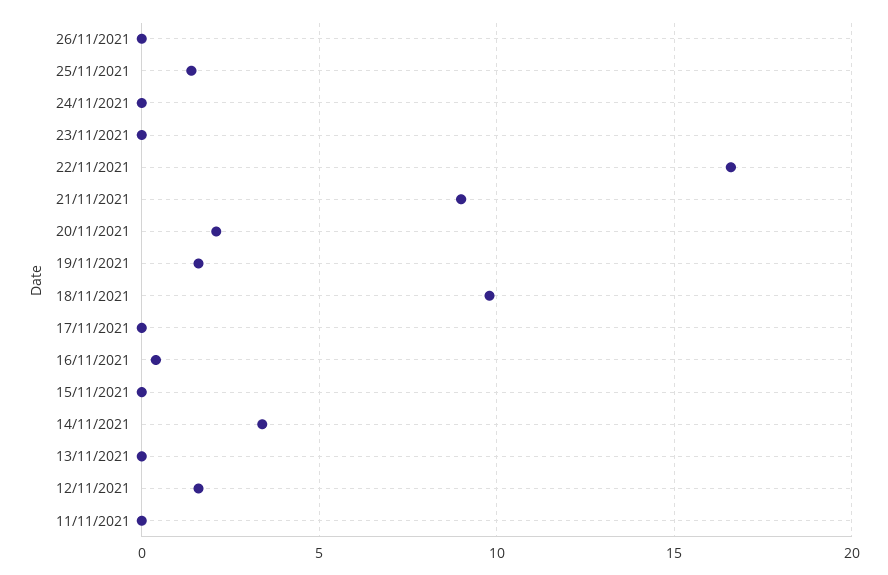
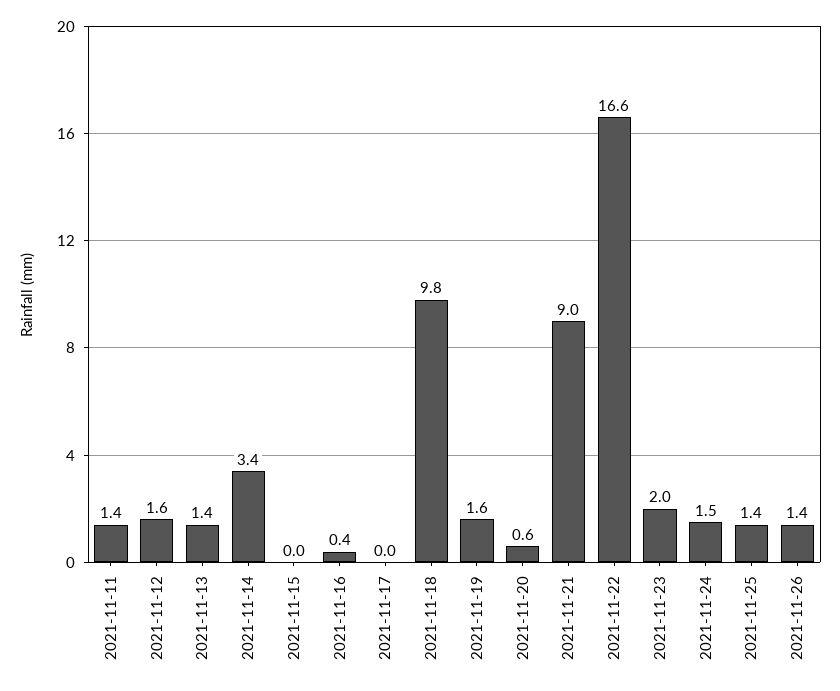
  {
-   "26/11/2021": 0,
+   "26/11/2021": 1.4,
    "25/11/2021": 1.4,
-   "24/11/2021": 0,
+   "24/11/2021": 1.5,
-   "23/11/2021": 0,
+   "23/11/2021": 2,
    "22/11/2021": 16.6,
    "21/11/2021": 9,
-   "20/11/2021": 2,
+   "20/11/2021": 0.6,
    "19/11/2021": 1.6,
    "18/11/2021": 9.8,
    "17/11/2021": 0,
    "16/11/2021": 0.4,
    "15/11/2021": 0,
    "14/11/2021": 3.4,
-   "13/11/2021": 0,
+   "13/11/2021": 1.4,
    "12/11/2021": 1.6,
-   "11/11/2021": 0
+   "11/11/2021": 1.4
  }

